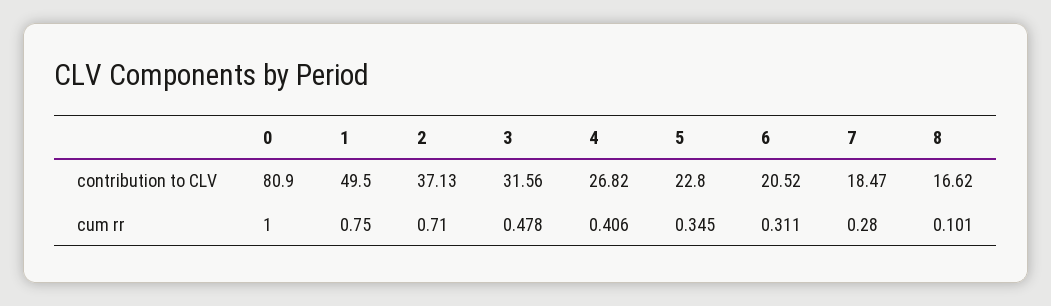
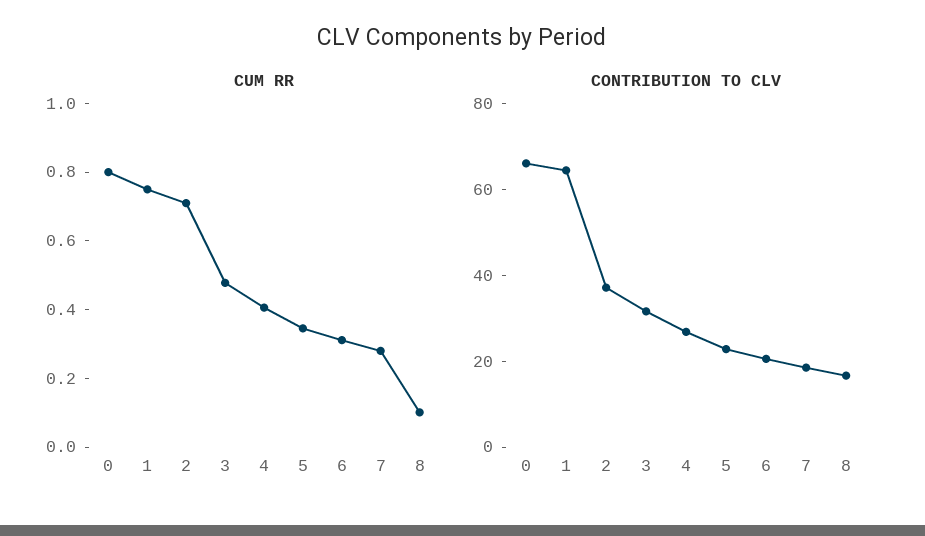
  {
    "contribution to CLV": {
-     "0": 80.9,
+     "0": 65,
-     "1": 49.5,
+     "1": 65,
      "2": 37.13,
      "3": 31.56,
      "4": 26.82,
      "5": 22.8,
      "6": 20.52,
      "7": 18.47,
      "8": 16.62
    },
    "cum rr": {
-     "0": 1,
+     "0": 0.8,
      "1": 0.75,
      "2": 0.71,
      "3": 0.478,
      "4": 0.406,
      "5": 0.345,
      "6": 0.311,
      "7": 0.28,
      "8": 0.101
    }
  }

